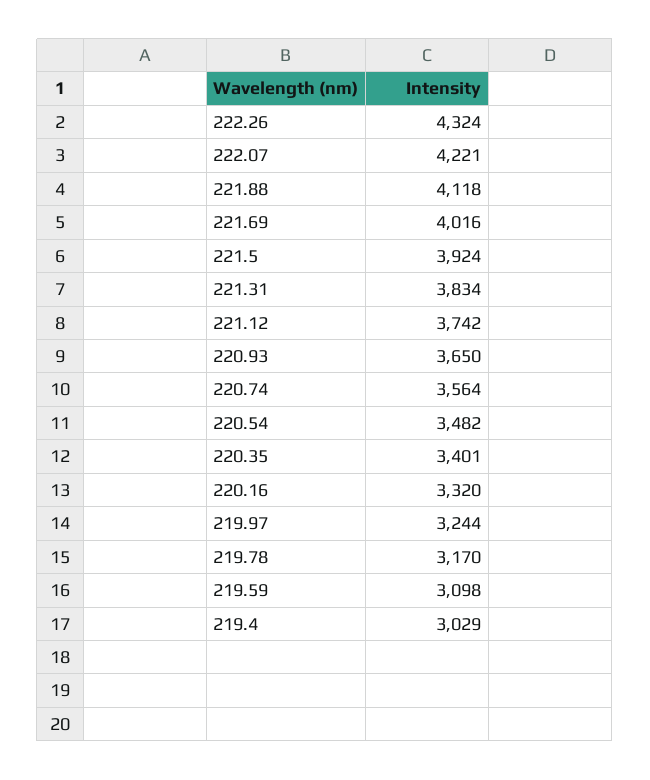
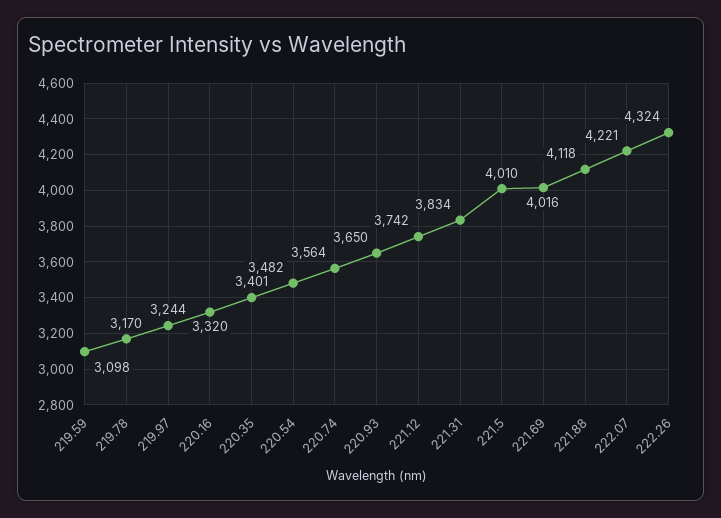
  {
    "222.26": 4324,
    "222.07": 4221,
    "221.88": 4118,
    "221.69": 4016,
-   "221.5": 3924,
+   "221.5": 4010,
    "221.31": 3834,
    "221.12": 3742,
    "220.93": 3650,
    "220.74": 3564,
    "220.54": 3482,
    "220.35": 3401,
    "220.16": 3320,
    "219.97": 3244,
    "219.78": 3170,
-   "219.59": 3098,
+   "219.59": 3098
-   "219.4": 3029
  }

